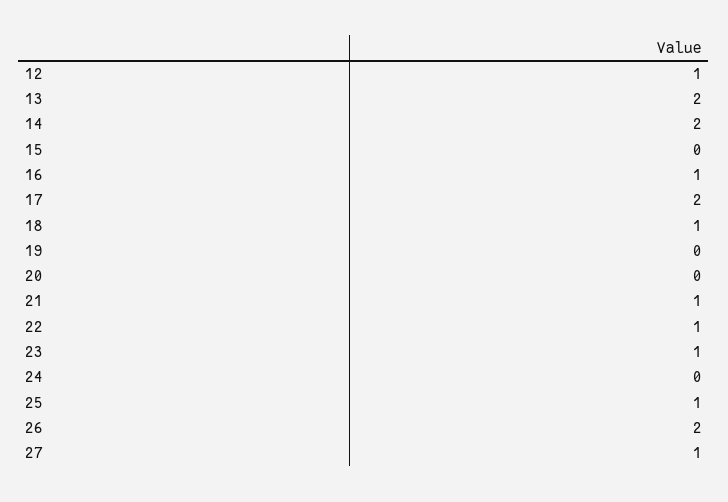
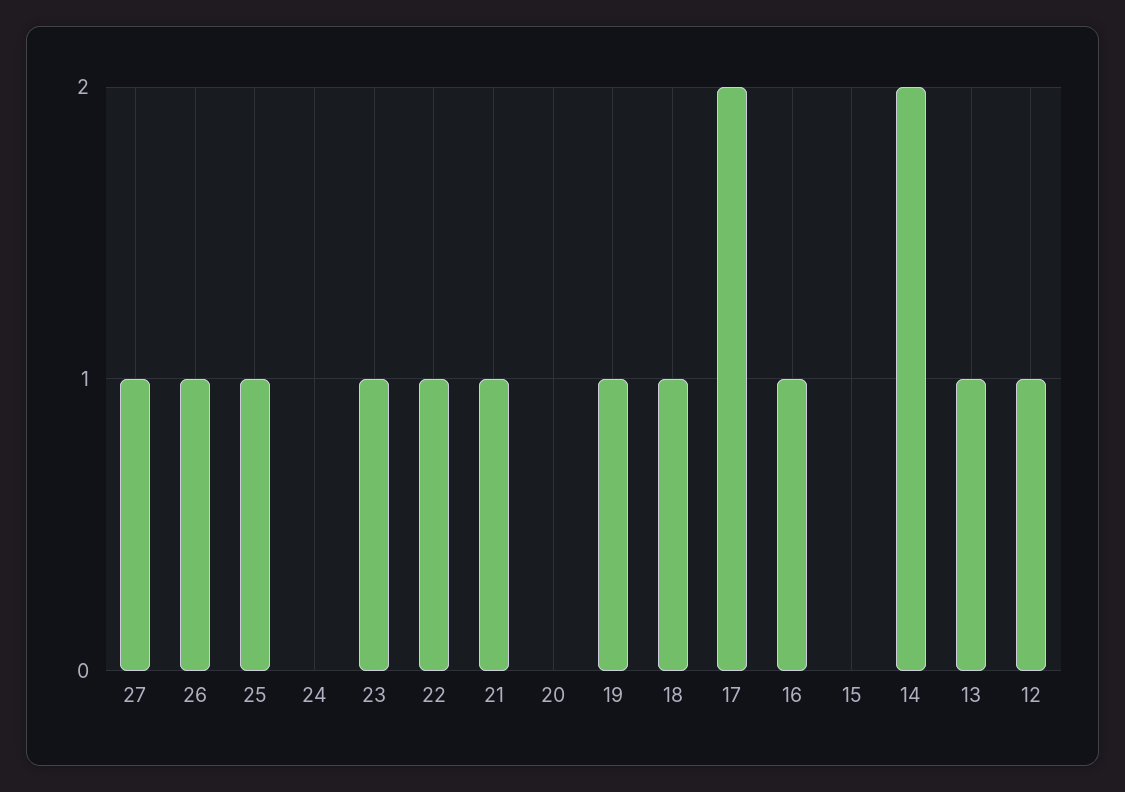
  {
    "12": 1,
-   "13": 2,
+   "13": 1,
    "14": 2,
    "15": 0,
    "16": 1,
    "17": 2,
    "18": 1,
-   "19": 0,
+   "19": 1,
    "20": 0,
    "21": 1,
    "22": 1,
    "23": 1,
    "24": 0,
    "25": 1,
-   "26": 2,
+   "26": 1,
    "27": 1
  }

